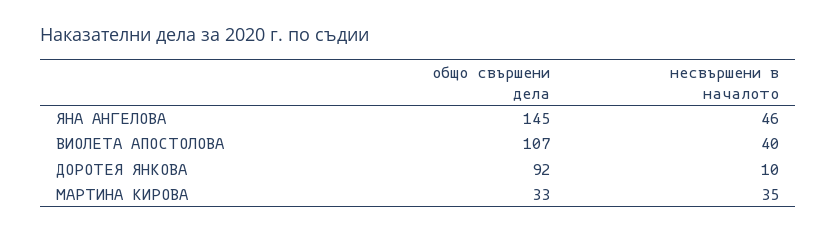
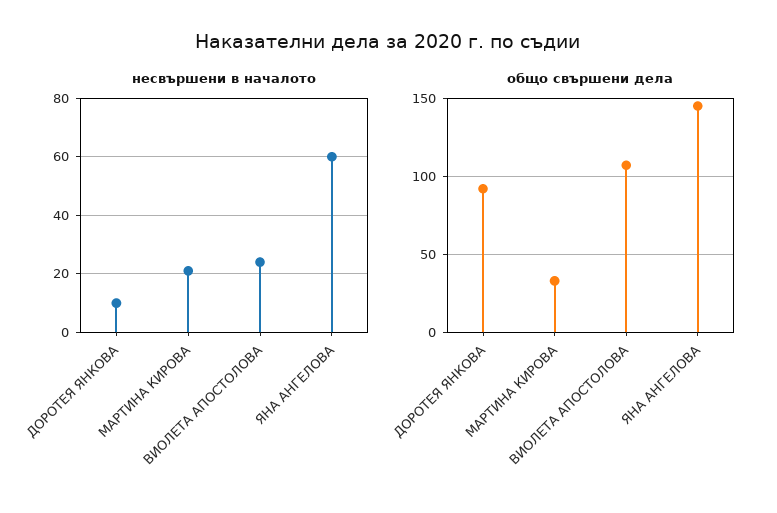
  {
    "общо свършени дела": {
      "ЯНА АНГЕЛОВА": 145,
      "ВИОЛЕТА АПОСТОЛОВА": 107,
      "ДОРОТЕЯ ЯНКОВА": 92,
      "МАРТИНА КИРОВА": 33
    },
    "несвършени в началото": {
-     "ЯНА АНГЕЛОВА": 46,
+     "ЯНА АНГЕЛОВА": 60,
-     "ВИОЛЕТА АПОСТОЛОВА": 40,
+     "ВИОЛЕТА АПОСТОЛОВА": 25,
      "ДОРОТЕЯ ЯНКОВА": 10,
-     "МАРТИНА КИРОВА": 35
+     "МАРТИНА КИРОВА": 20
    }
  }

